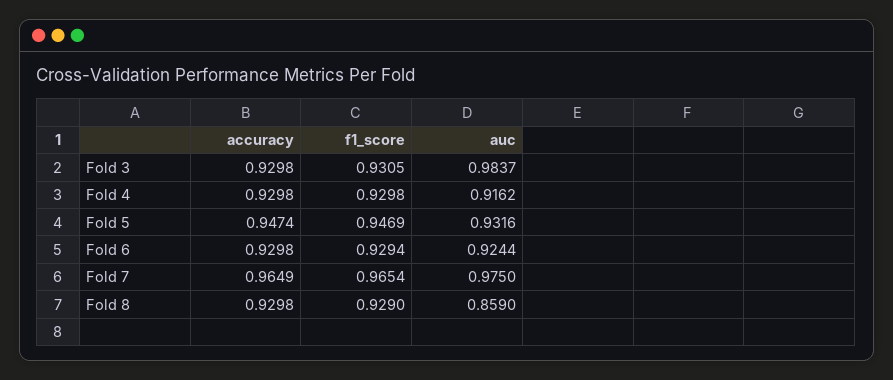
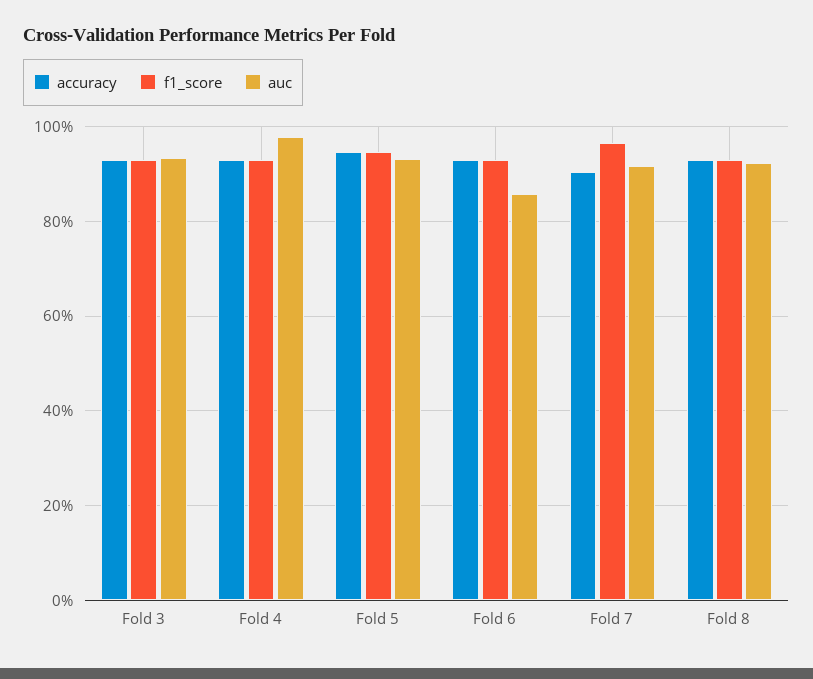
  {
    "accuracy": {
      "Fold 3": 0.9298,
      "Fold 4": 0.9298,
      "Fold 5": 0.9474,
      "Fold 6": 0.9298,
-     "Fold 7": 0.9649,
+     "Fold 7": 0.9,
      "Fold 8": 0.9298
    },
    "f1_score": {
      "Fold 3": 0.9305,
      "Fold 4": 0.9298,
      "Fold 5": 0.9469,
      "Fold 6": 0.9294,
      "Fold 7": 0.9654,
      "Fold 8": 0.929
    },
    "auc": {
-     "Fold 3": 0.9837,
+     "Fold 3": 0.94,
-     "Fold 4": 0.9162,
+     "Fold 4": 0.98,
      "Fold 5": 0.9316,
-     "Fold 6": 0.9244,
+     "Fold 6": 0.86,
-     "Fold 7": 0.975,
+     "Fold 7": 0.92,
-     "Fold 8": 0.859
+     "Fold 8": 0.92
    }
  }

